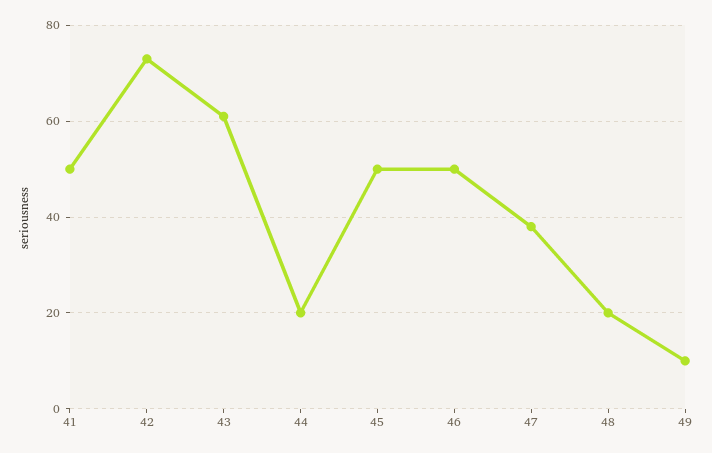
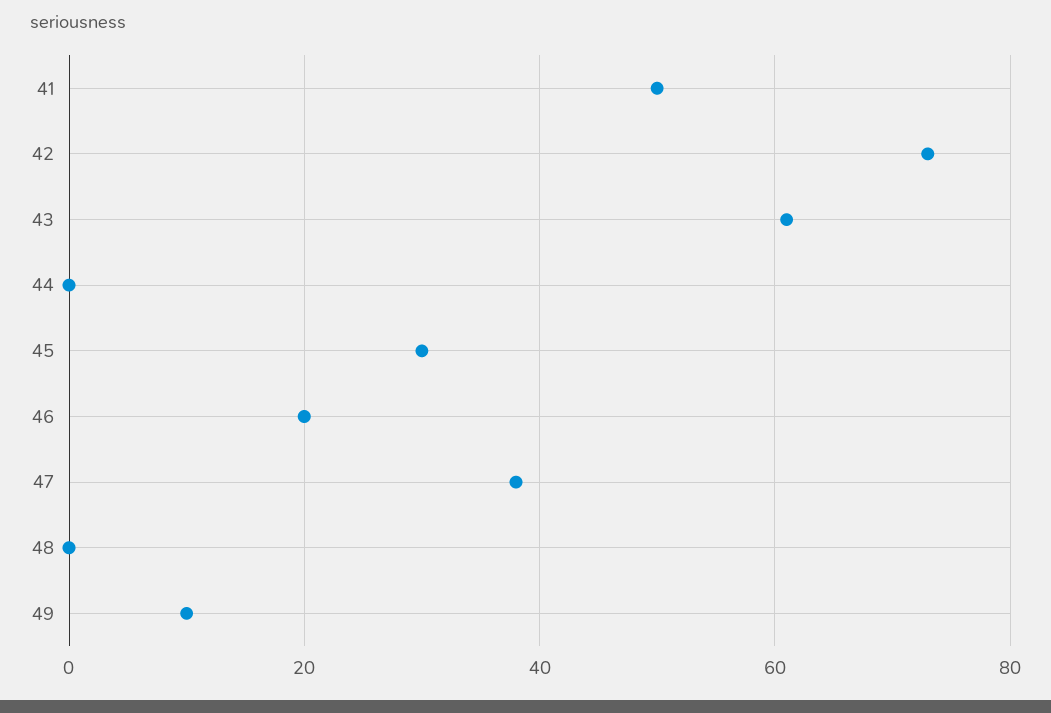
  {
    "41": 50,
    "42": 75,
    "43": 60,
-   "44": 20,
+   "44": 0,
-   "45": 50,
+   "45": 30,
-   "46": 50,
+   "46": 20,
    "47": 40,
-   "48": 20,
+   "48": 0,
    "49": 10
  }

